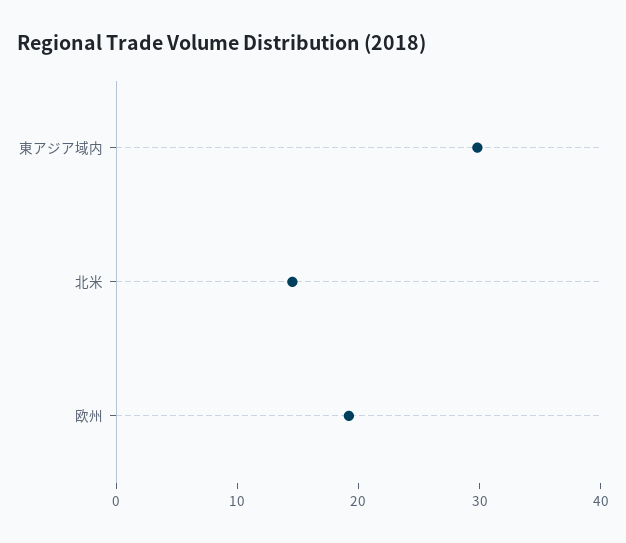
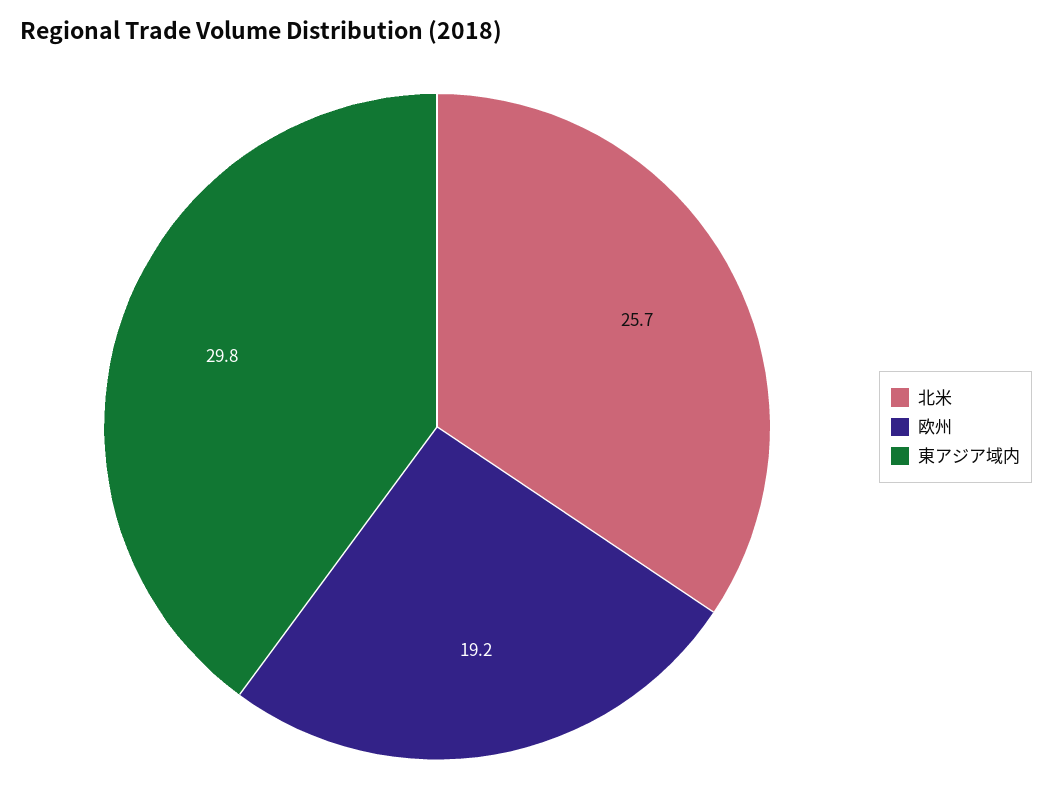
  {
    "東アジア域内": 29.8,
-   "北米": 14,
+   "北米": 25.7,
    "欧州": 19.2
  }

